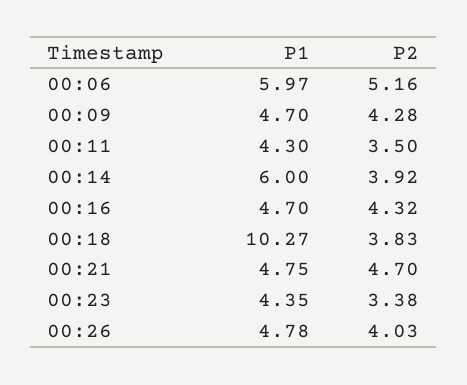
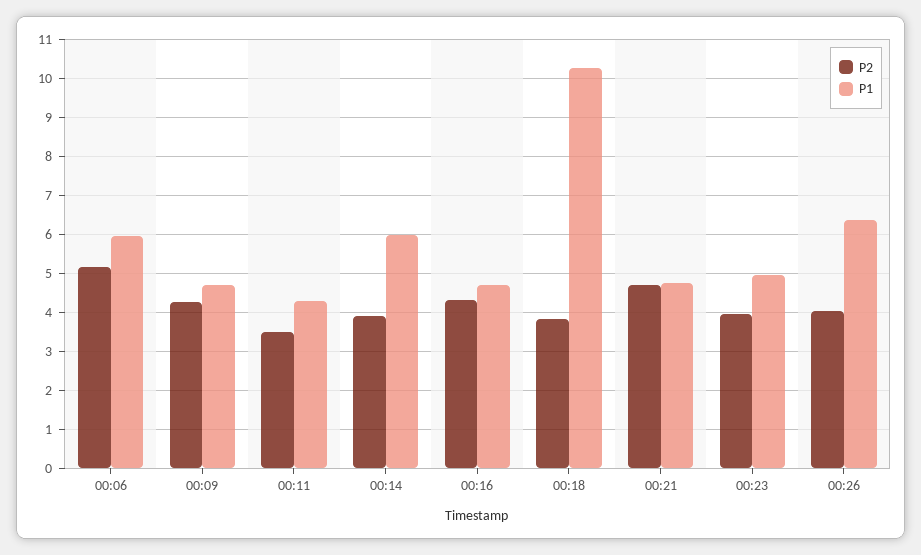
  {
    "P1": {
      "00:06": 5.97,
      "00:09": 4.7,
      "00:11": 4.3,
      "00:14": 6,
      "00:16": 4.7,
      "00:18": 10.27,
      "00:21": 4.75,
-     "00:23": 4.35,
+     "00:23": 5,
-     "00:26": 4.78
+     "00:26": 6.4
    },
    "P2": {
      "00:06": 5.16,
      "00:09": 4.28,
      "00:11": 3.5,
      "00:14": 3.92,
      "00:16": 4.32,
      "00:18": 3.83,
      "00:21": 4.7,
-     "00:23": 3.38,
+     "00:23": 4,
      "00:26": 4.03
    }
  }

